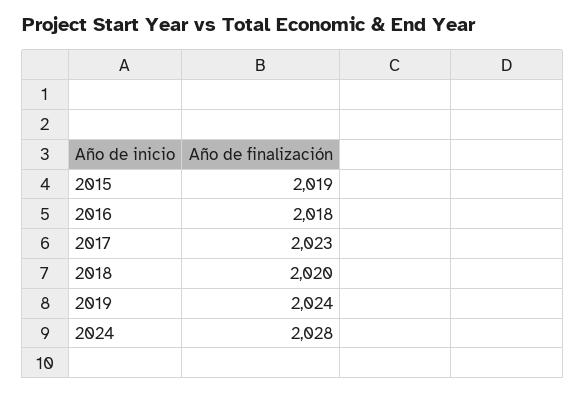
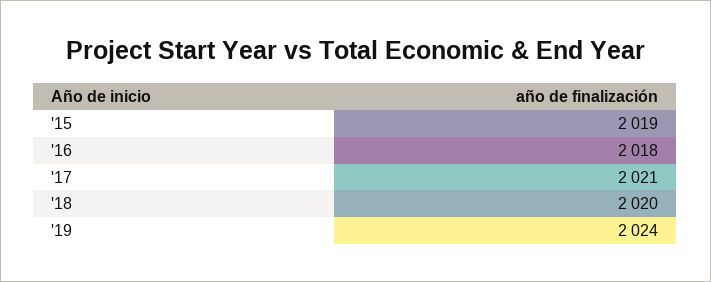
  {
    "2015": 2019,
    "2016": 2018,
-   "2017": 2023,
+   "2017": 2021,
    "2018": 2020,
-   "2019": 2024,
+   "2019": 2024
-   "2024": 2028
  }

